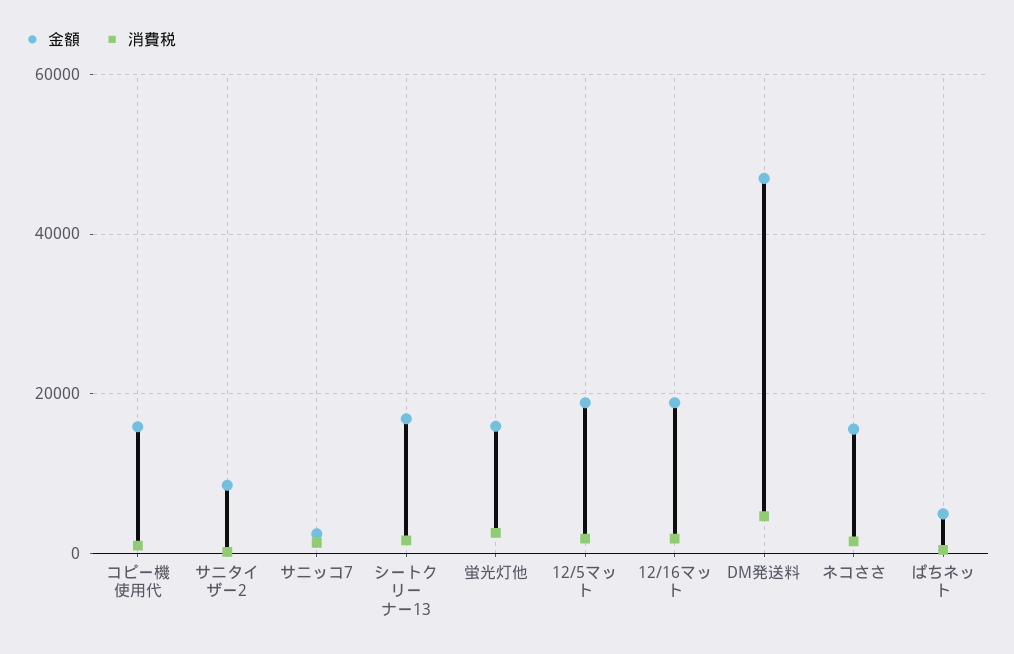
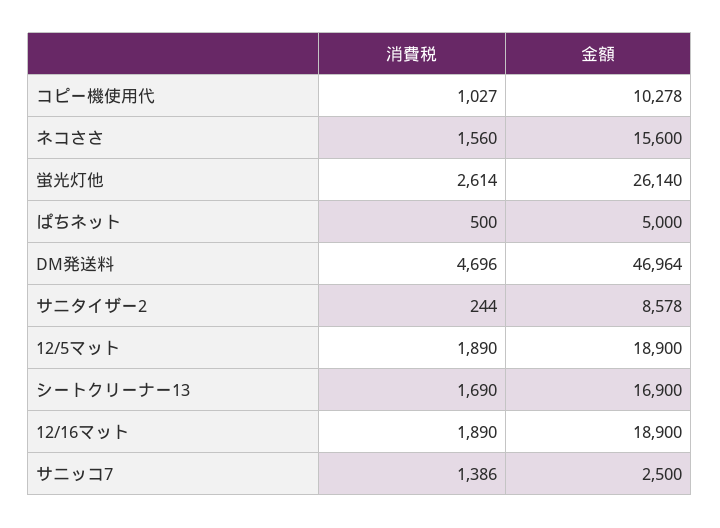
  {
    "金額": {
-     "コピー機使用代": 16000,
+     "コピー機使用代": 10278,
      "サニタイザー2": 8578,
      "サニッコ7": 2500,
      "シートクリーナー13": 16900,
-     "蛍光灯他": 16000,
+     "蛍光灯他": 26140,
      "12/5マット": 18900,
      "12/16マット": 18900,
      "DM発送料": 46964,
      "ネコささ": 15600,
      "ぱちネット": 5000
    },
    "消費税": {
      "コピー機使用代": 1027,
      "サニタイザー2": 244,
      "サニッコ7": 1386,
      "シートクリーナー13": 1690,
      "蛍光灯他": 2614,
      "12/5マット": 1890,
      "12/16マット": 1890,
      "DM発送料": 4696,
      "ネコささ": 1560,
      "ぱちネット": 500
    }
  }

